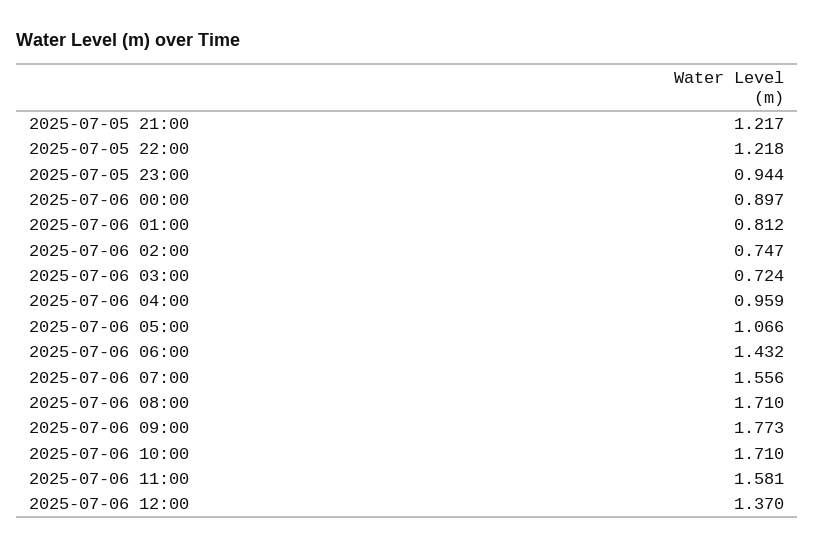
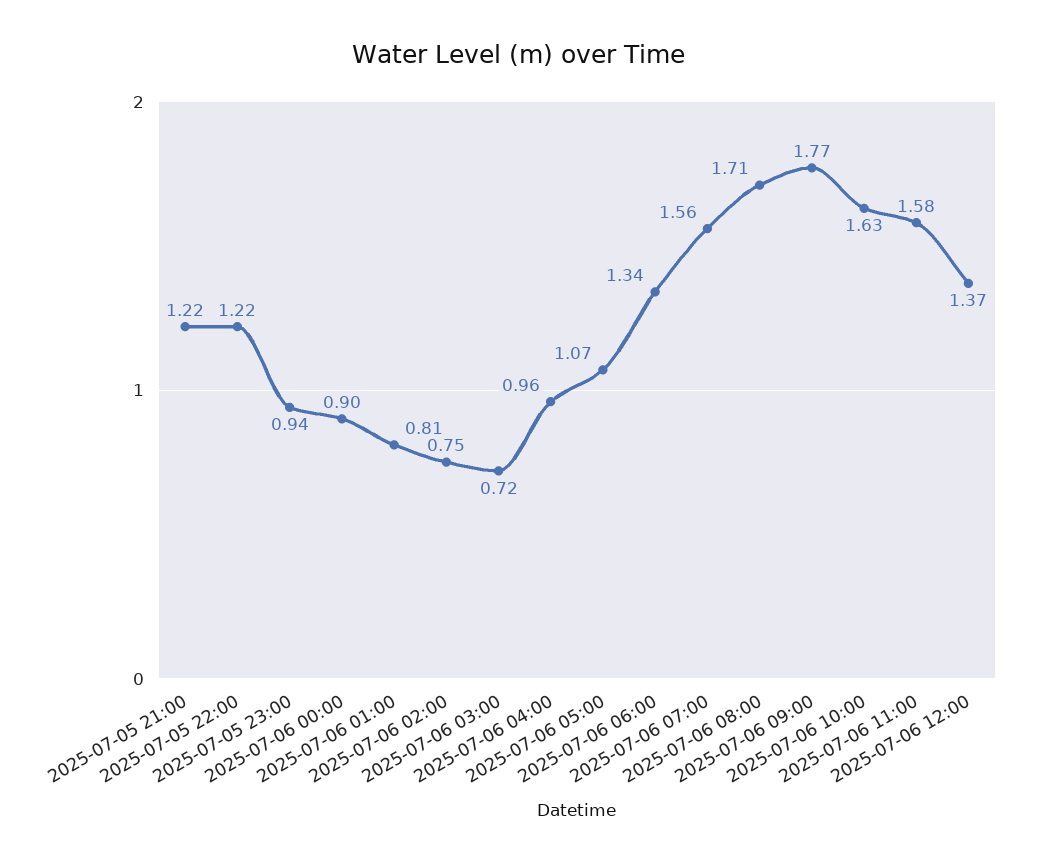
  {
    "2025-07-05 21:00": 1.217,
    "2025-07-05 22:00": 1.218,
    "2025-07-05 23:00": 0.944,
    "2025-07-06 00:00": 0.897,
    "2025-07-06 01:00": 0.812,
    "2025-07-06 02:00": 0.747,
    "2025-07-06 03:00": 0.724,
    "2025-07-06 04:00": 0.959,
    "2025-07-06 05:00": 1.066,
-   "2025-07-06 06:00": 1.432,
+   "2025-07-06 06:00": 1.34,
    "2025-07-06 07:00": 1.556,
    "2025-07-06 08:00": 1.71,
    "2025-07-06 09:00": 1.773,
-   "2025-07-06 10:00": 1.71,
+   "2025-07-06 10:00": 1.63,
    "2025-07-06 11:00": 1.581,
    "2025-07-06 12:00": 1.37
  }

